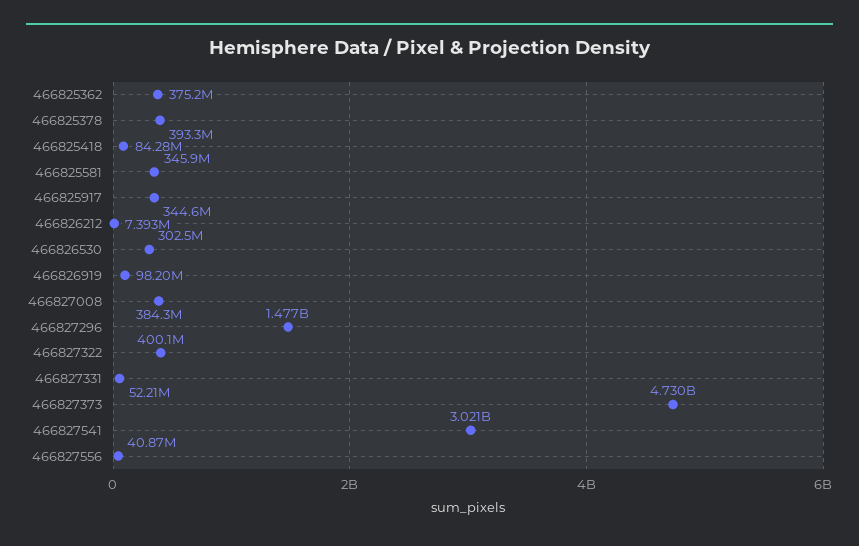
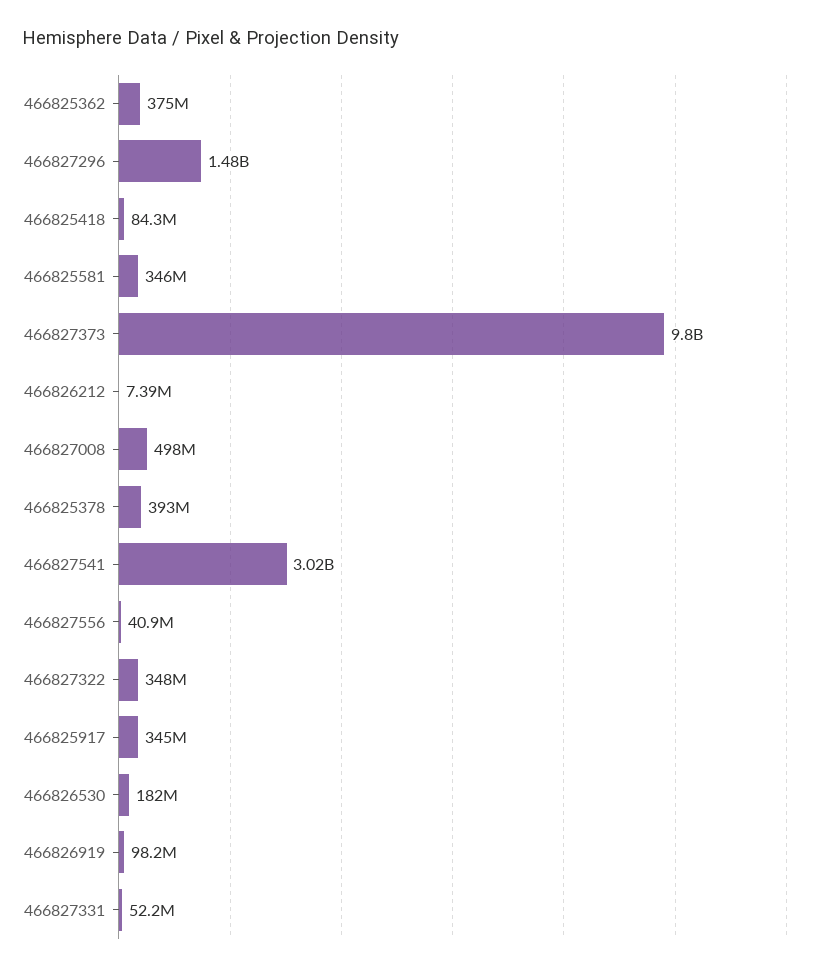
  {
    "466825362": 375200000,
    "466825378": 393300000,
    "466825418": 84280000,
    "466825581": 345900000,
    "466825917": 344600000,
    "466826212": 7393000,
-   "466826530": 302500000,
+   "466826530": 182000000,
    "466826919": 98200000,
-   "466827008": 384300000,
+   "466827008": 498000000,
    "466827296": 1477000000,
-   "466827322": 400100000,
+   "466827322": 348000000,
    "466827331": 52210000,
-   "466827373": 4730000000,
+   "466827373": 9800000000,
    "466827541": 3021000000,
    "466827556": 40870000
  }

